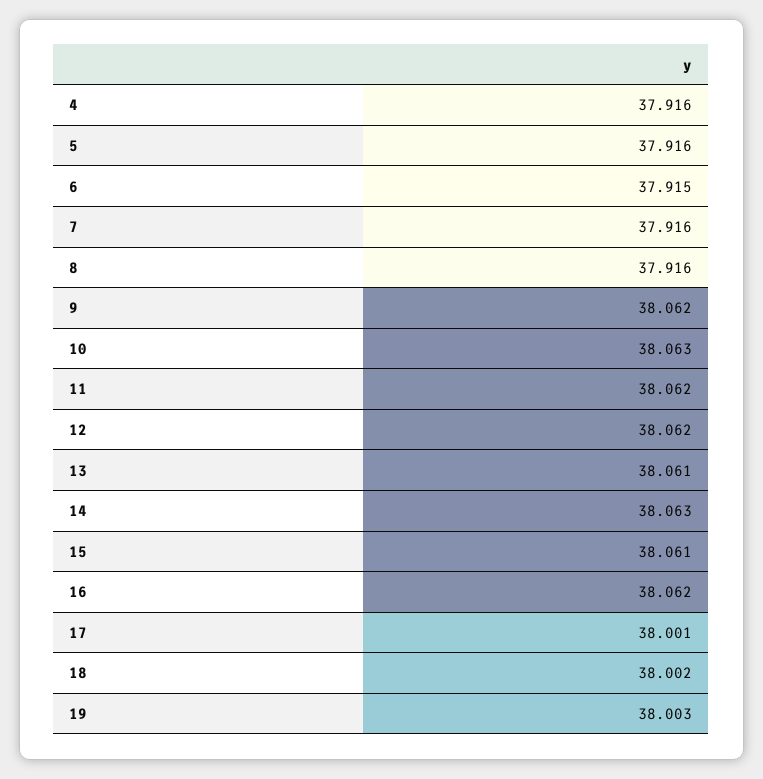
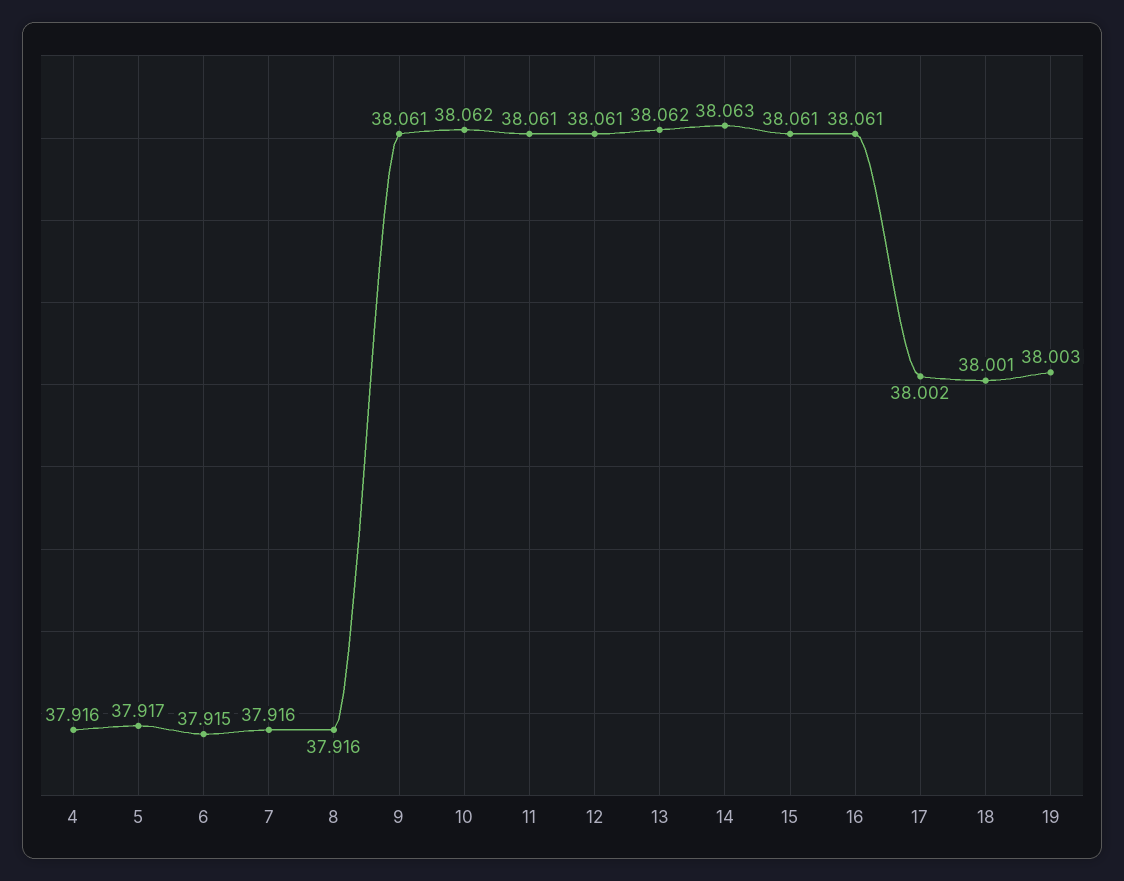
  {
    "4": 37.916,
-   "5": 37.916,
+   "5": 37.917,
    "6": 37.915,
    "7": 37.916,
    "8": 37.916,
-   "9": 38.062,
+   "9": 38.061,
-   "10": 38.063,
+   "10": 38.062,
-   "11": 38.062,
+   "11": 38.061,
-   "12": 38.062,
+   "12": 38.061,
-   "13": 38.061,
+   "13": 38.062,
    "14": 38.063,
    "15": 38.061,
-   "16": 38.062,
+   "16": 38.061,
-   "17": 38.001,
+   "17": 38.002,
-   "18": 38.002,
+   "18": 38.001,
    "19": 38.003
  }

